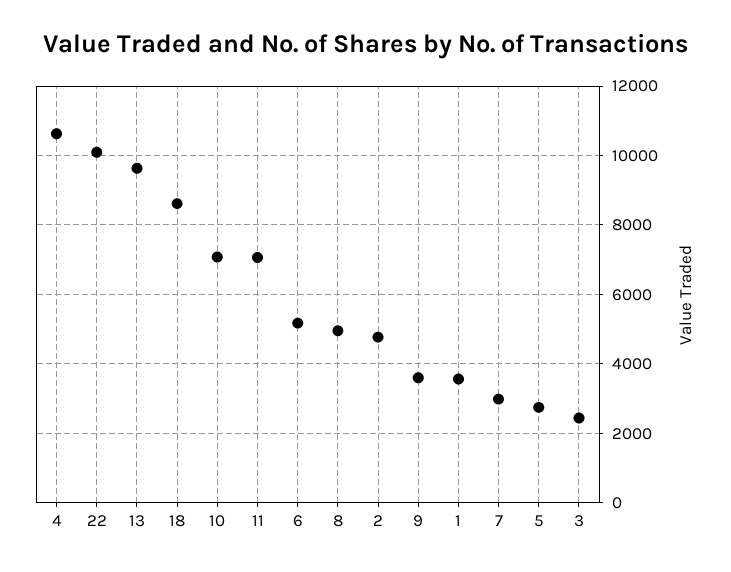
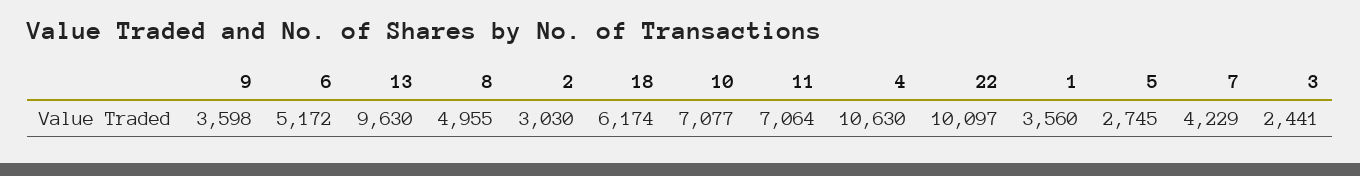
  {
    "4": 10630,
    "22": 10097,
    "13": 9630,
-   "18": 8600,
+   "18": 6174,
    "10": 7077,
    "11": 7064,
    "6": 5172,
    "8": 4955,
-   "2": 4800,
+   "2": 3030,
    "9": 3598,
    "1": 3560,
-   "7": 3000,
+   "7": 4229,
    "5": 2745,
    "3": 2441
  }

